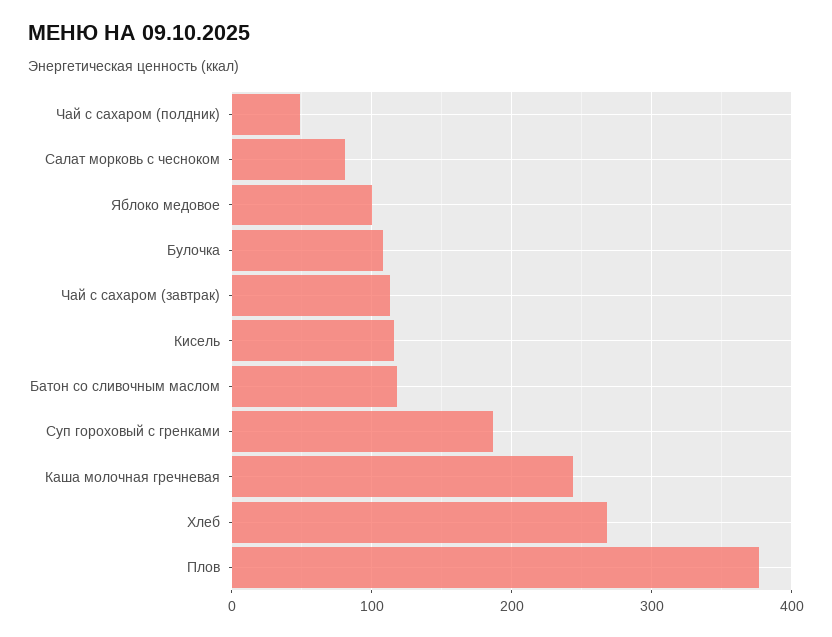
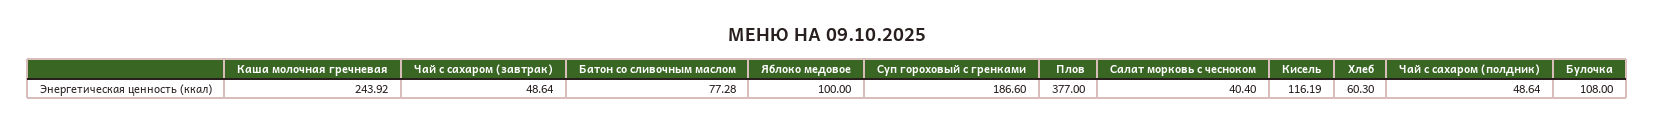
  {
    "Чай с сахаром (полдник)": 48.64,
-   "Салат морковь с чесноком": 80,
+   "Салат морковь с чесноком": 40.4,
    "Яблоко медовое": 100,
    "Булочка": 108,
-   "Чай с сахаром (завтрак)": 110,
+   "Чай с сахаром (завтрак)": 48.64,
    "Кисель": 116.19,
-   "Батон со сливочным маслом": 120,
+   "Батон со сливочным маслом": 77.28,
    "Суп гороховый с гренками": 186.6,
    "Каша молочная гречневая": 243.92,
-   "Хлеб": 270,
+   "Хлеб": 60.3,
    "Плов": 377
  }

